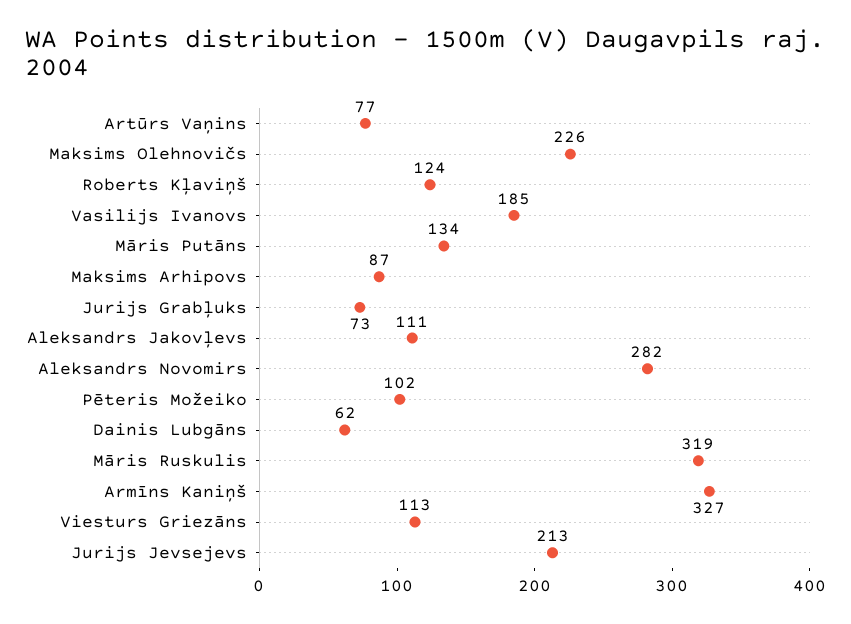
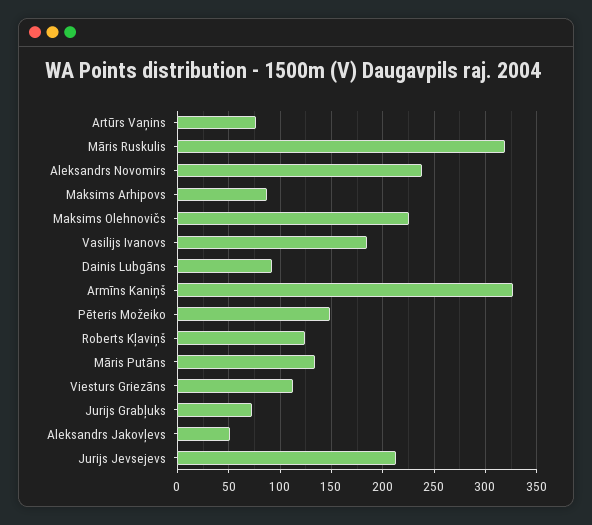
  {
    "Artūrs Vaņins": 77,
    "Maksims Olehnovičs": 226,
    "Roberts Kļaviņš": 124,
    "Vasilijs Ivanovs": 185,
    "Māris Putāns": 134,
    "Maksims Arhipovs": 87,
    "Jurijs Grabļuks": 73,
-   "Aleksandrs Jakovļevs": 111,
+   "Aleksandrs Jakovļevs": 50,
-   "Aleksandrs Novomirs": 282,
+   "Aleksandrs Novomirs": 240,
-   "Pēteris Možeiko": 102,
+   "Pēteris Možeiko": 150,
-   "Dainis Lubgāns": 62,
+   "Dainis Lubgāns": 90,
    "Māris Ruskulis": 319,
    "Armīns Kaniņš": 327,
    "Viesturs Griezāns": 113,
    "Jurijs Jevsejevs": 213
  }

